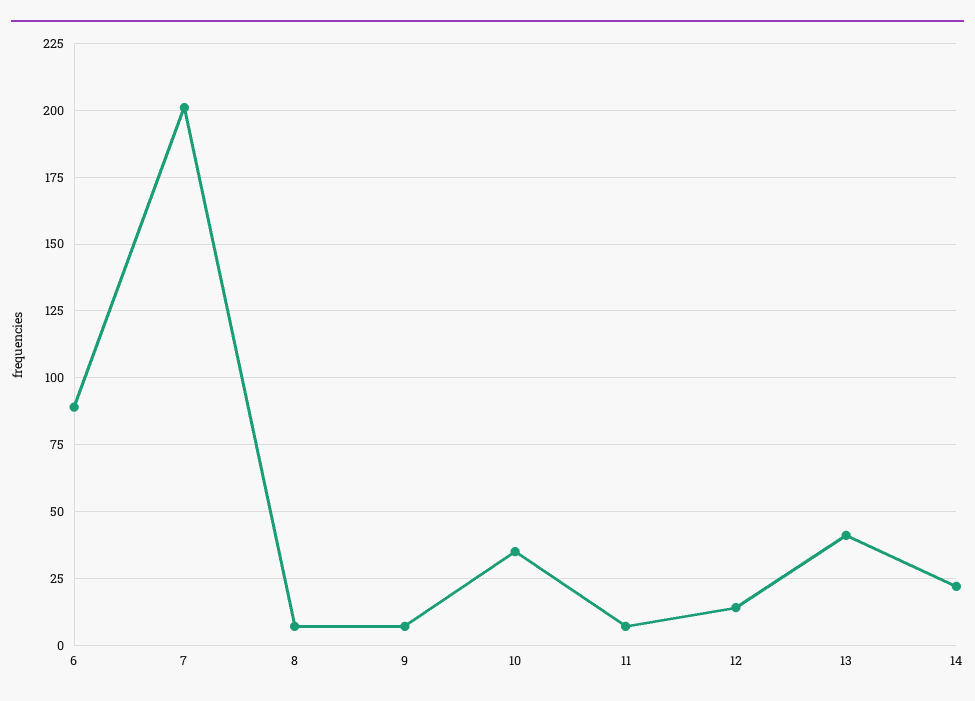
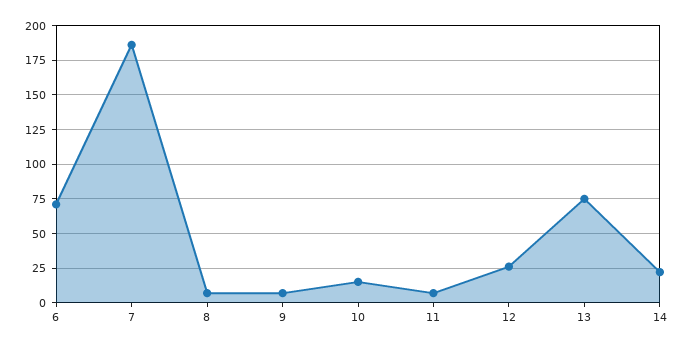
  {
-   "6": 90,
+   "6": 70,
-   "7": 200,
+   "7": 185,
    "8": 5,
    "9": 5,
-   "10": 35,
+   "10": 15,
    "11": 5,
-   "12": 15,
+   "12": 25,
-   "13": 40,
+   "13": 75,
    "14": 20
  }

